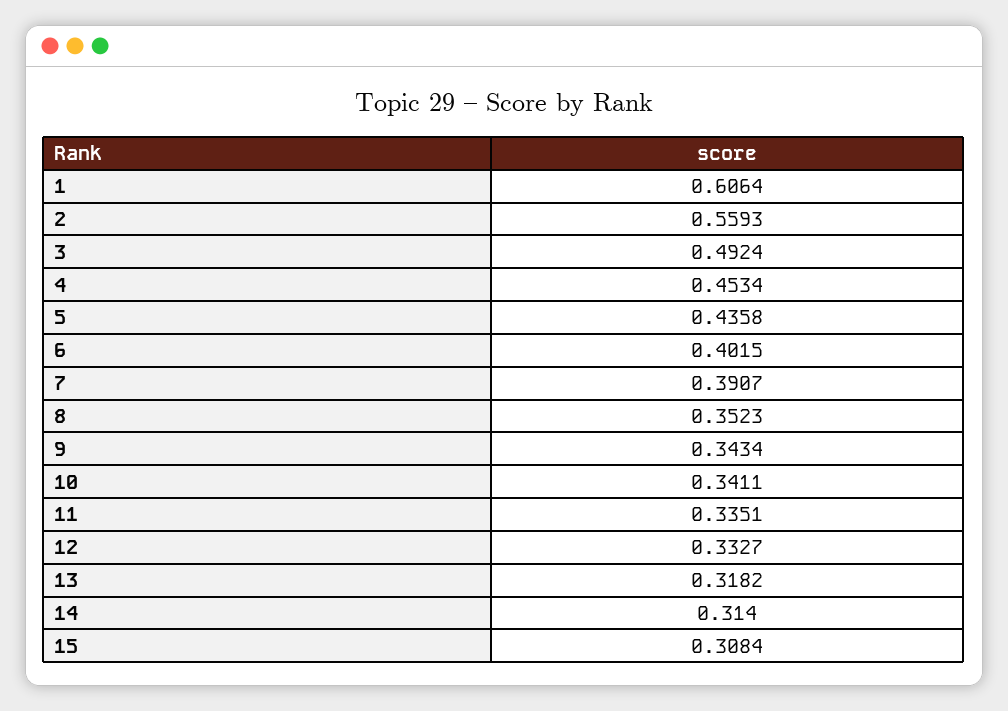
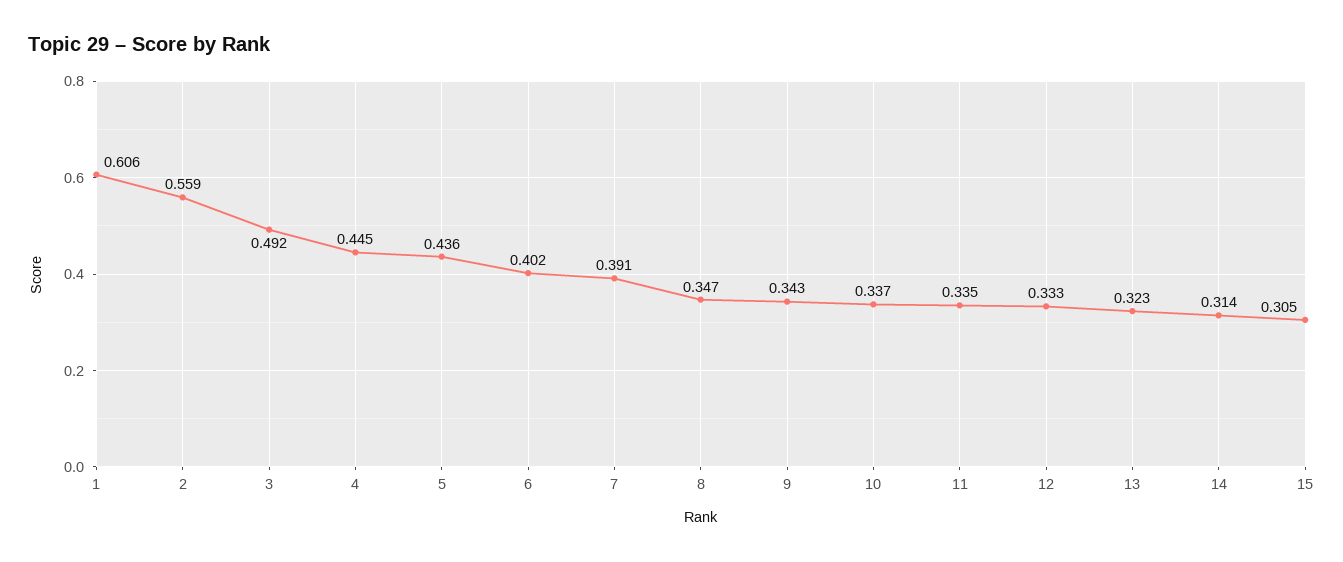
  {
    "1": 0.6064,
    "2": 0.5593,
    "3": 0.4924,
-   "4": 0.4534,
+   "4": 0.445,
    "5": 0.4358,
    "6": 0.4015,
    "7": 0.3907,
-   "8": 0.3523,
+   "8": 0.347,
    "9": 0.3434,
-   "10": 0.3411,
+   "10": 0.337,
    "11": 0.3351,
    "12": 0.3327,
-   "13": 0.3182,
+   "13": 0.323,
    "14": 0.314,
-   "15": 0.3084
+   "15": 0.305
  }

